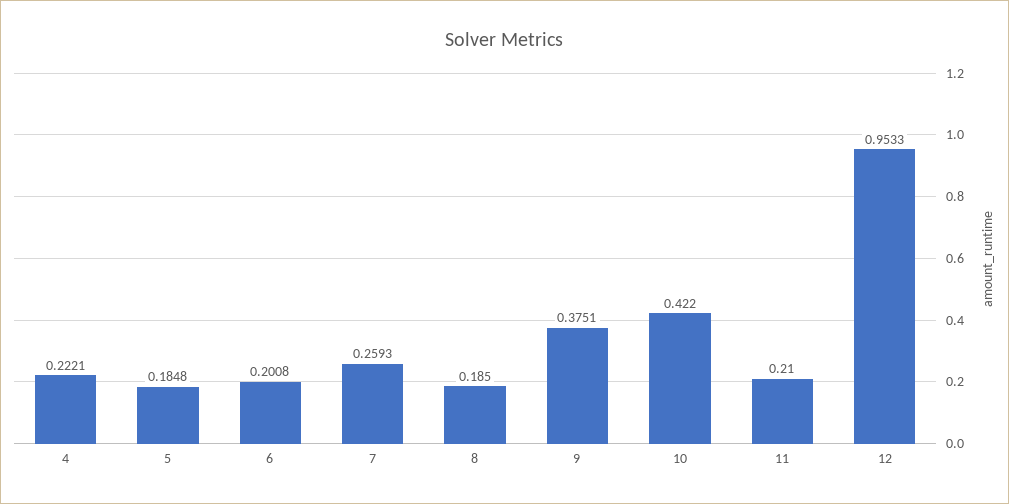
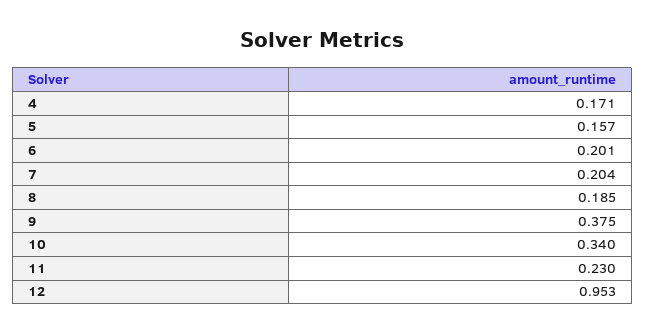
  {
-   "4": 0.2221,
+   "4": 0.171,
-   "5": 0.1848,
+   "5": 0.157,
    "6": 0.2008,
-   "7": 0.2593,
+   "7": 0.204,
    "8": 0.185,
    "9": 0.3751,
-   "10": 0.422,
+   "10": 0.34,
-   "11": 0.21,
+   "11": 0.23,
    "12": 0.9533
  }

